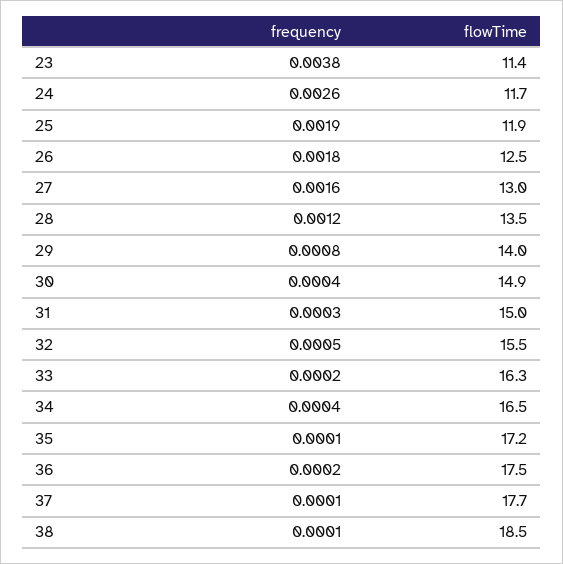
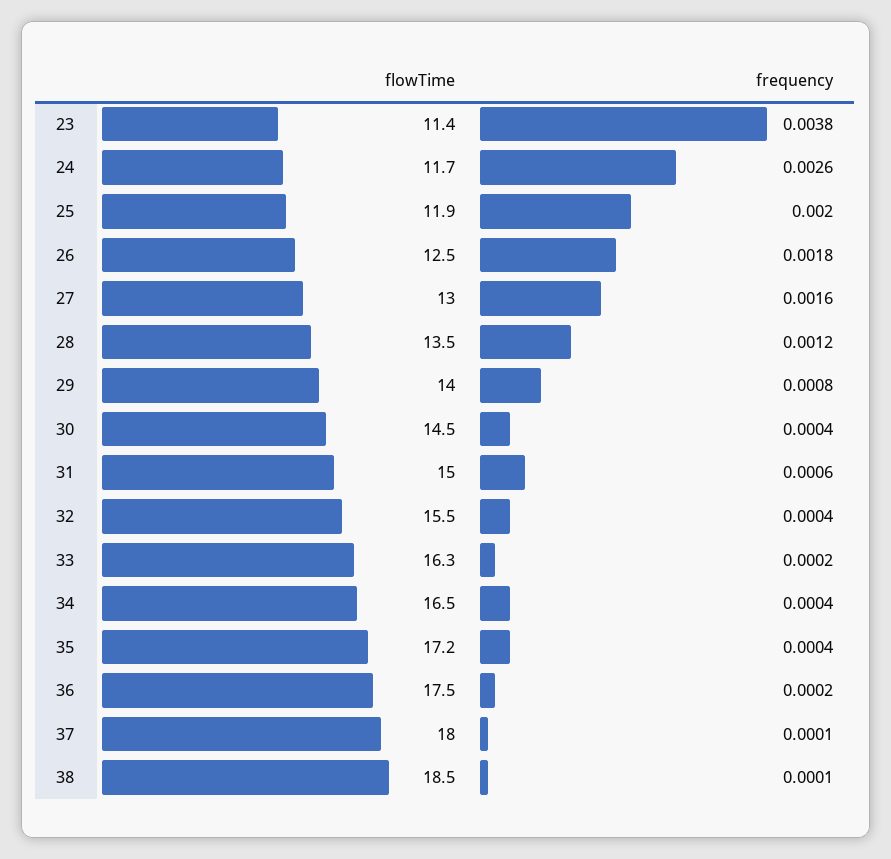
  {
    "frequency": {
      "23": 0.0038,
      "24": 0.0026,
-     "25": 0.0019,
+     "25": 0.002,
      "26": 0.0018,
      "27": 0.0016,
      "28": 0.0012,
      "29": 0.0008,
      "30": 0.0004,
-     "31": 0.0003,
+     "31": 0.0006,
-     "32": 0.0005,
+     "32": 0.0004,
      "33": 0.0002,
      "34": 0.0004,
-     "35": 0.0001,
+     "35": 0.0004,
      "36": 0.0002,
      "37": 0.0001,
      "38": 0.0001
    },
    "flowTime": {
      "23": 11.4,
      "24": 11.7,
      "25": 11.9,
      "26": 12.5,
      "27": 13,
      "28": 13.5,
      "29": 14,
-     "30": 14.9,
+     "30": 14.5,
      "31": 15,
      "32": 15.5,
      "33": 16.3,
      "34": 16.5,
      "35": 17.2,
      "36": 17.5,
-     "37": 17.7,
+     "37": 18,
      "38": 18.5
    }
  }

